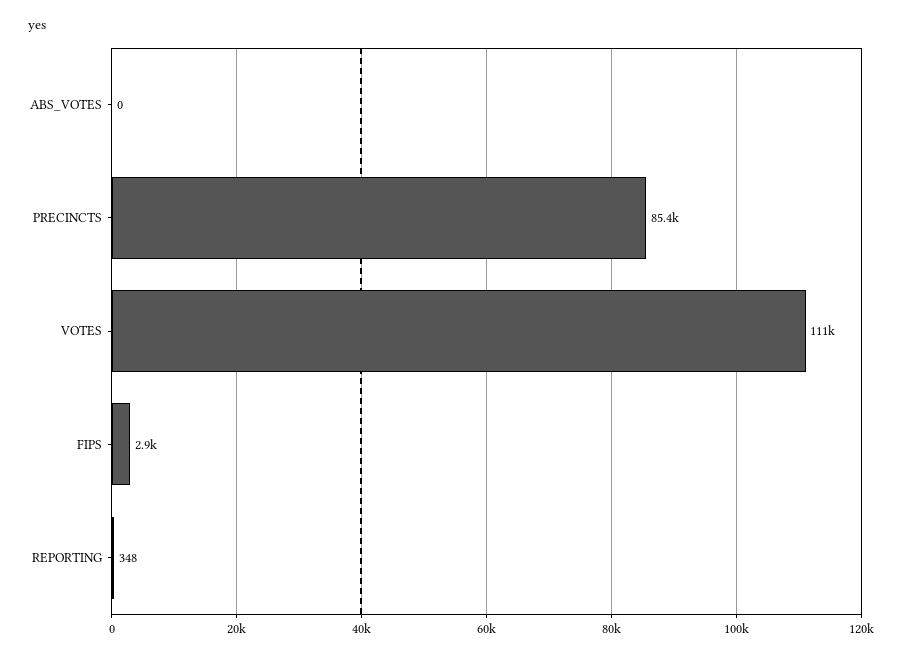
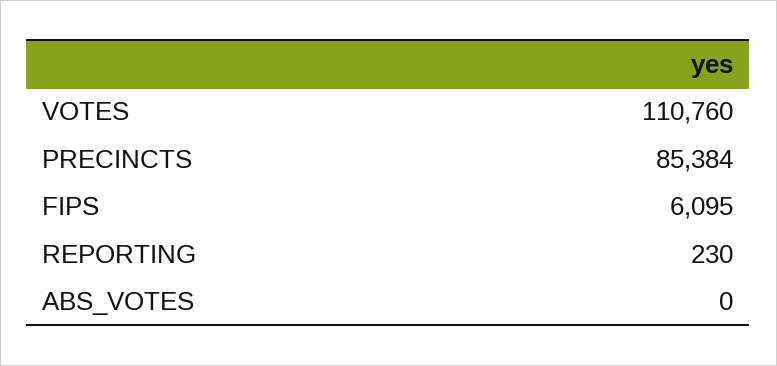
  {
    "ABS_VOTES": 0,
    "PRECINCTS": 85384,
    "VOTES": 110760,
-   "FIPS": 2900,
+   "FIPS": 6095,
-   "REPORTING": 348
+   "REPORTING": 230
  }

